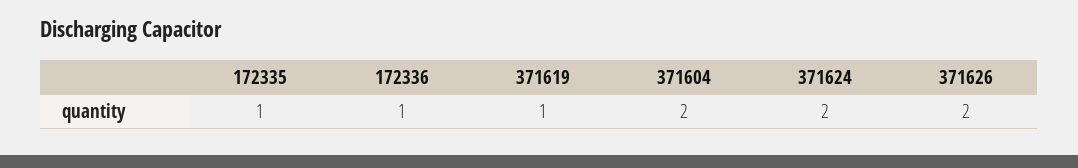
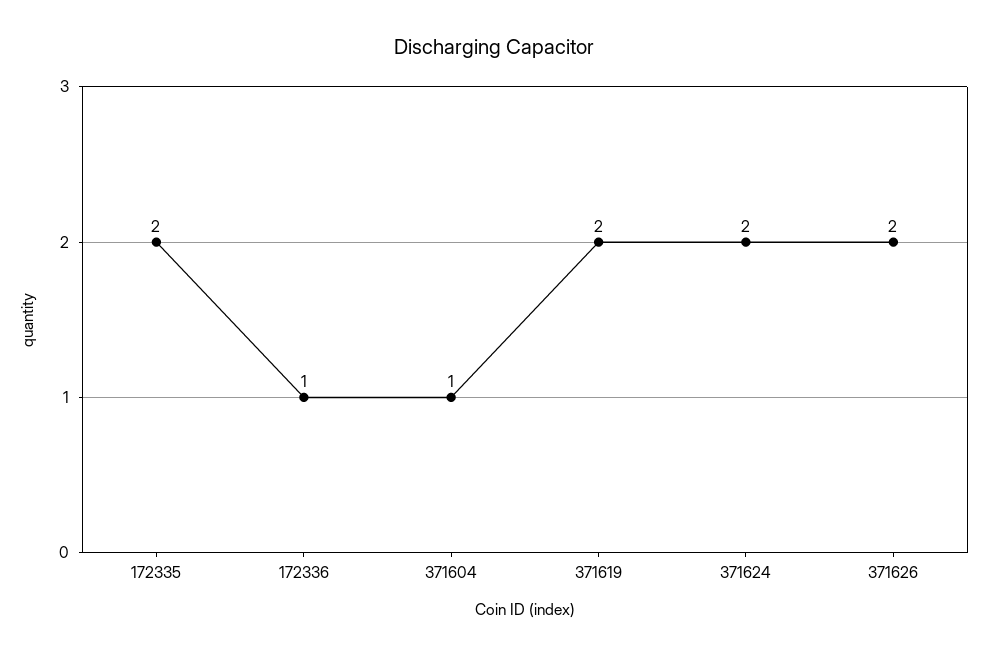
  {
-   "172335": 1,
+   "172335": 2,
    "172336": 1,
-   "371619": 1,
+   "371619": 2,
-   "371604": 2,
+   "371604": 1,
    "371624": 2,
    "371626": 2
  }

